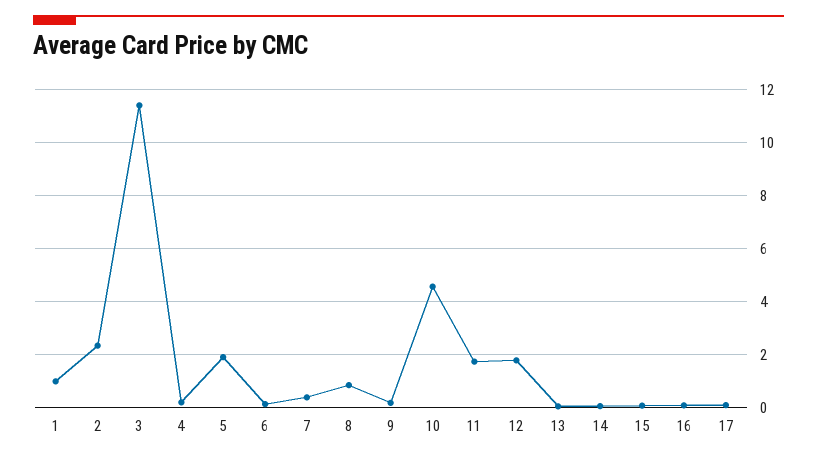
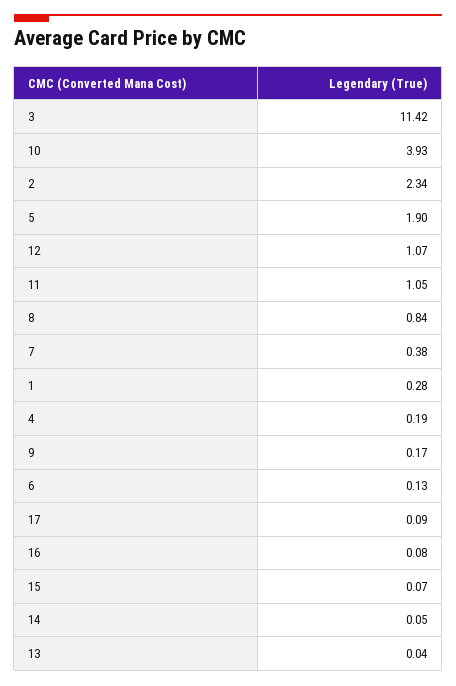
  {
-   "1": 1,
+   "1": 0.28,
    "2": 2.34,
    "3": 11.42,
    "4": 0.19,
    "5": 1.9,
    "6": 0.13,
    "7": 0.38,
    "8": 0.84,
    "9": 0.17,
-   "10": 4.5,
+   "10": 3.93,
-   "11": 1.75,
+   "11": 1.05,
-   "12": 1.75,
+   "12": 1.07,
    "13": 0.04,
    "14": 0.05,
    "15": 0.07,
    "16": 0.08,
    "17": 0.09
  }

